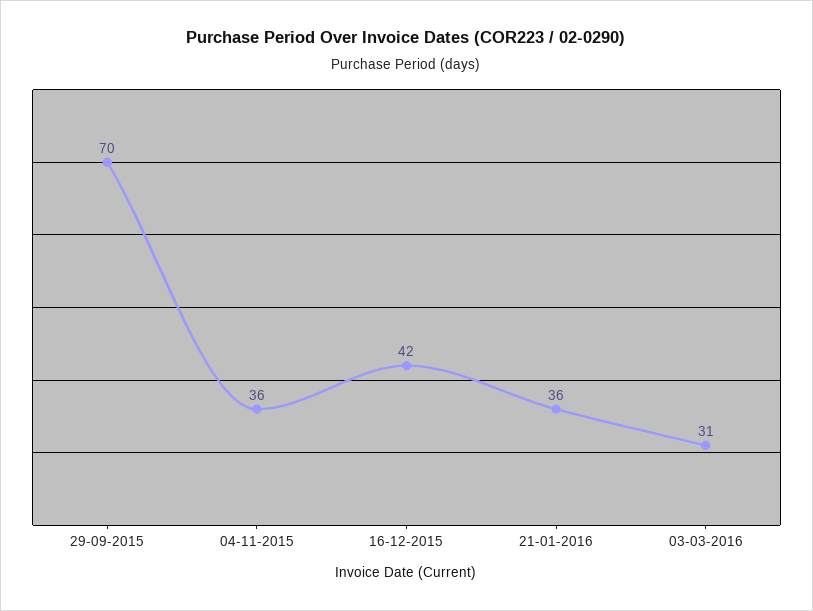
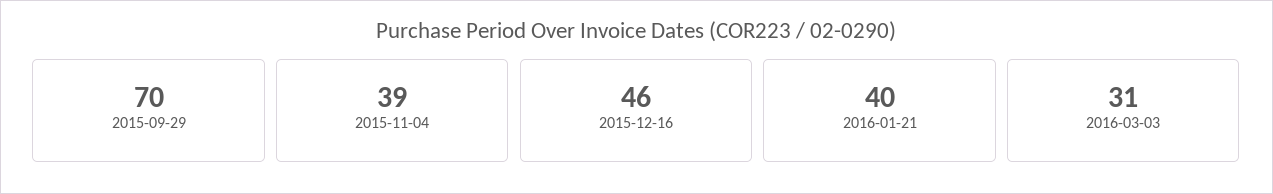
  {
    "29-09-2015": 70,
-   "04-11-2015": 36,
+   "04-11-2015": 39,
-   "16-12-2015": 42,
+   "16-12-2015": 46,
-   "21-01-2016": 36,
+   "21-01-2016": 40,
    "03-03-2016": 31
  }

